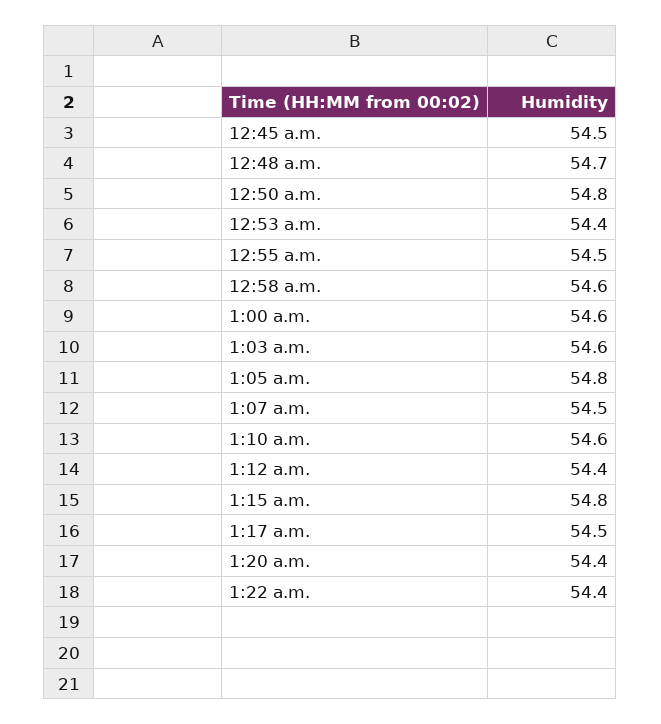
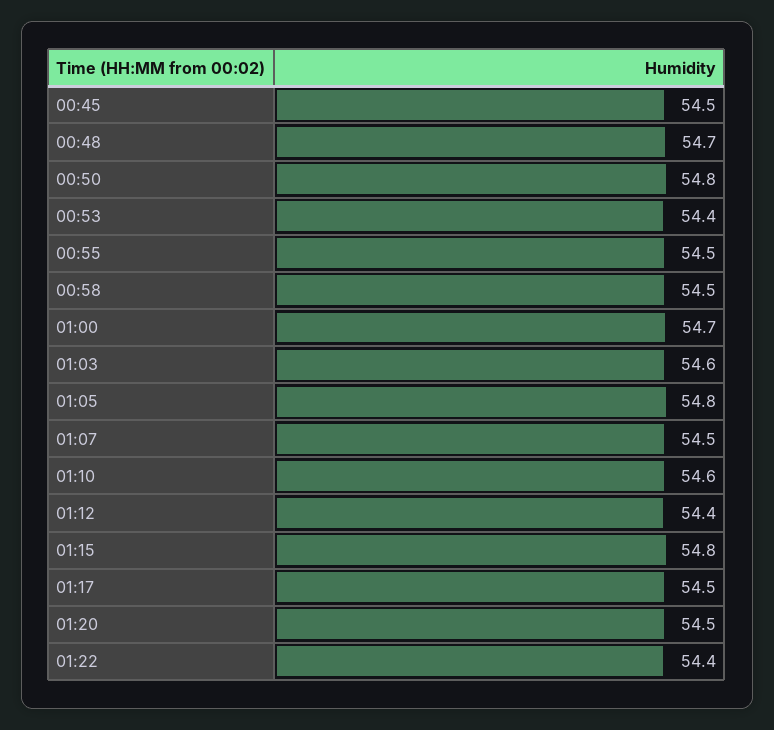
  {
    "12:45 a.m.": 54.5,
    "12:48 a.m.": 54.7,
    "12:50 a.m.": 54.8,
    "12:53 a.m.": 54.4,
    "12:55 a.m.": 54.5,
-   "12:58 a.m.": 54.6,
+   "12:58 a.m.": 54.5,
-   "1:00 a.m.": 54.6,
+   "1:00 a.m.": 54.7,
    "1:03 a.m.": 54.6,
    "1:05 a.m.": 54.8,
    "1:07 a.m.": 54.5,
    "1:10 a.m.": 54.6,
    "1:12 a.m.": 54.4,
    "1:15 a.m.": 54.8,
    "1:17 a.m.": 54.5,
-   "1:20 a.m.": 54.4,
+   "1:20 a.m.": 54.5,
    "1:22 a.m.": 54.4
  }

